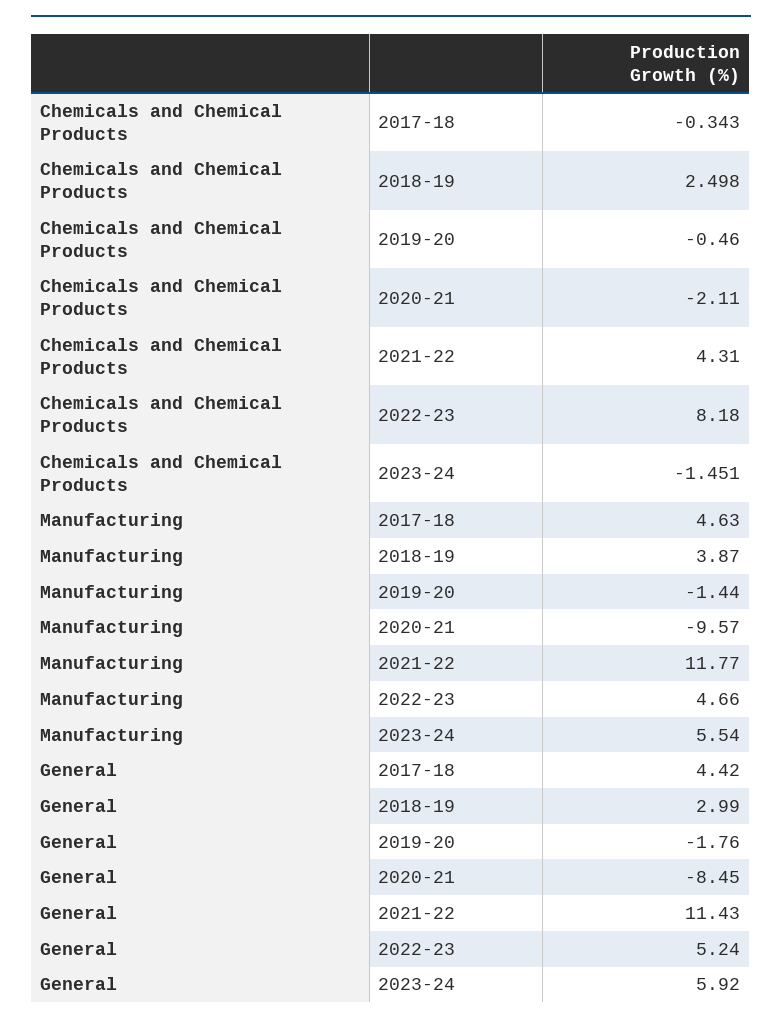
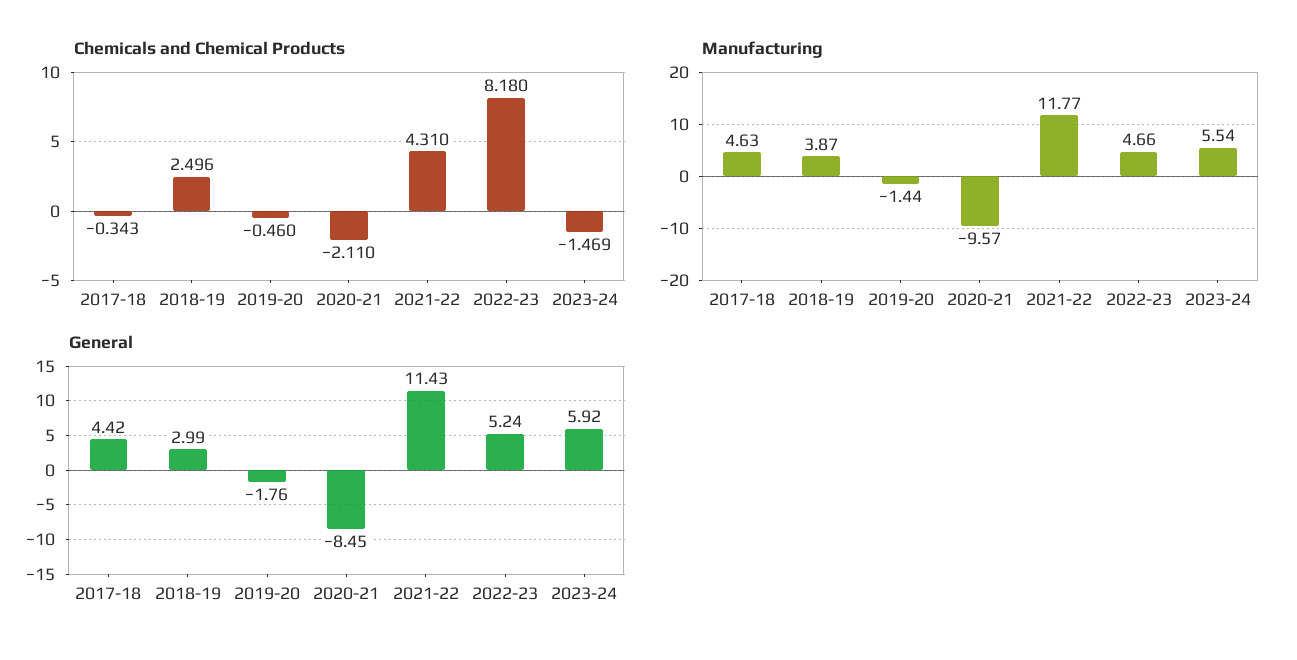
  {
    "Chemicals and Chemical Products": {
      "2017-18": -0.343,
-     "2018-19": 2.498,
+     "2018-19": 2.496,
      "2019-20": -0.46,
      "2020-21": -2.11,
      "2021-22": 4.31,
      "2022-23": 8.18,
-     "2023-24": -1.451
+     "2023-24": -1.469
    },
    "Manufacturing": {
      "2017-18": 4.63,
      "2018-19": 3.87,
      "2019-20": -1.44,
      "2020-21": -9.57,
      "2021-22": 11.77,
      "2022-23": 4.66,
      "2023-24": 5.54
    },
    "General": {
      "2017-18": 4.42,
      "2018-19": 2.99,
      "2019-20": -1.76,
      "2020-21": -8.45,
      "2021-22": 11.43,
      "2022-23": 5.24,
      "2023-24": 5.92
    }
  }

